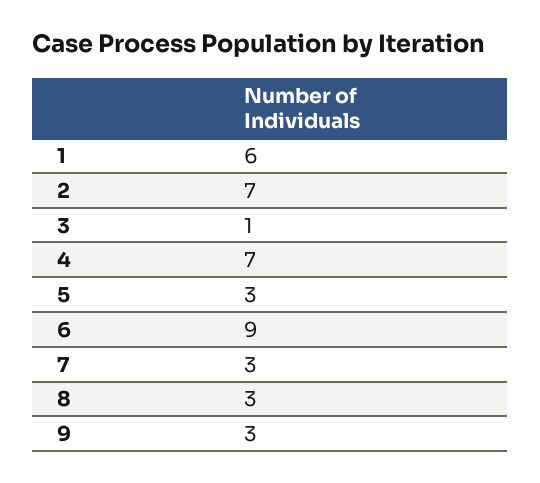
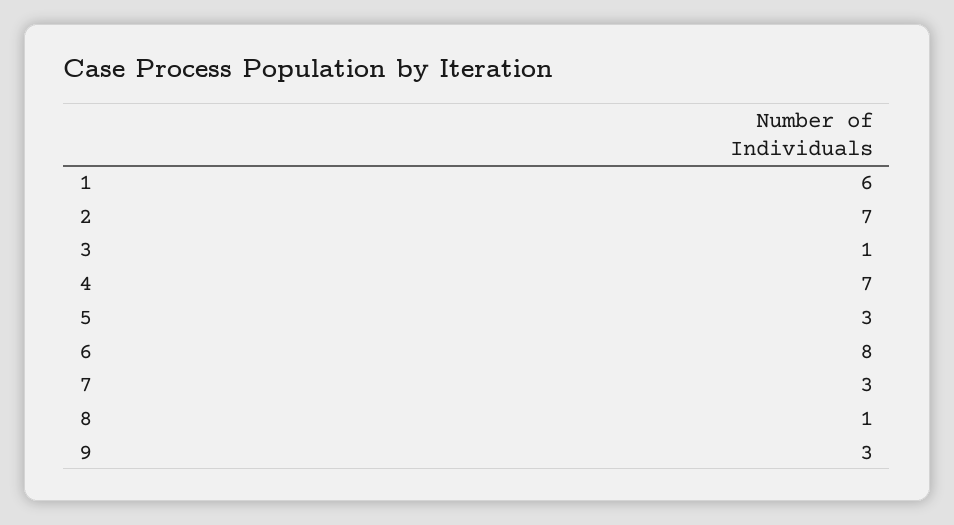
  {
    "1": 6,
    "2": 7,
    "3": 1,
    "4": 7,
    "5": 3,
-   "6": 9,
+   "6": 8,
    "7": 3,
-   "8": 3,
+   "8": 1,
    "9": 3
  }

